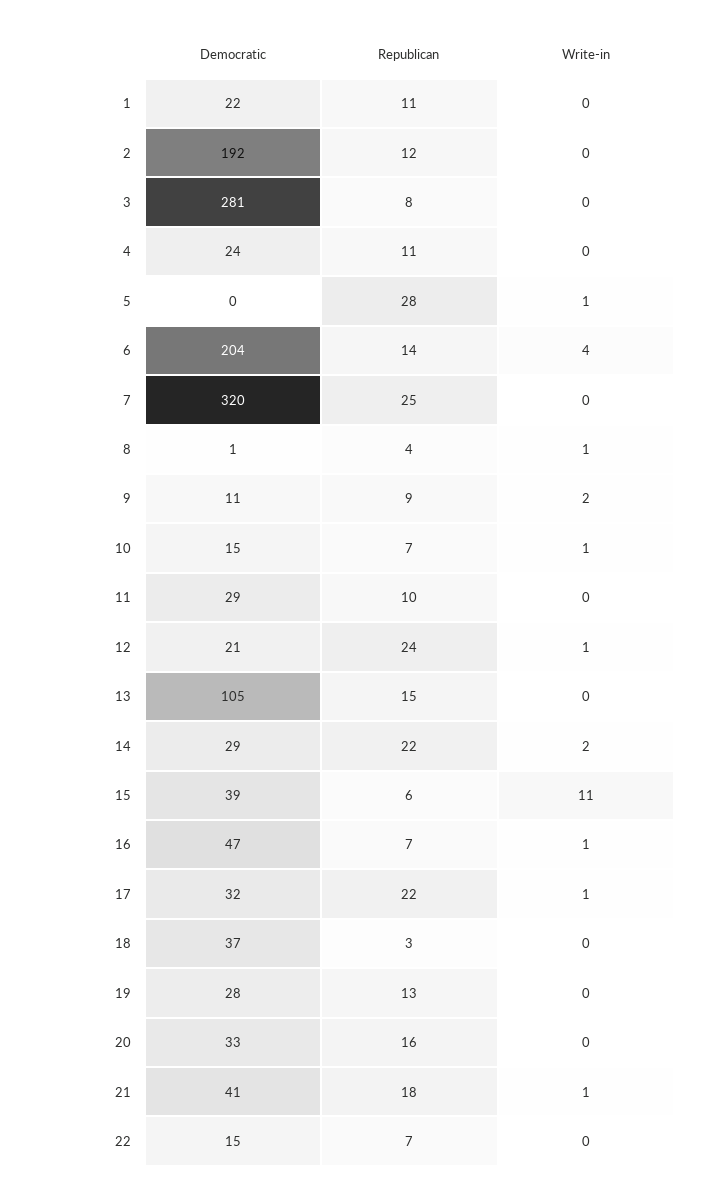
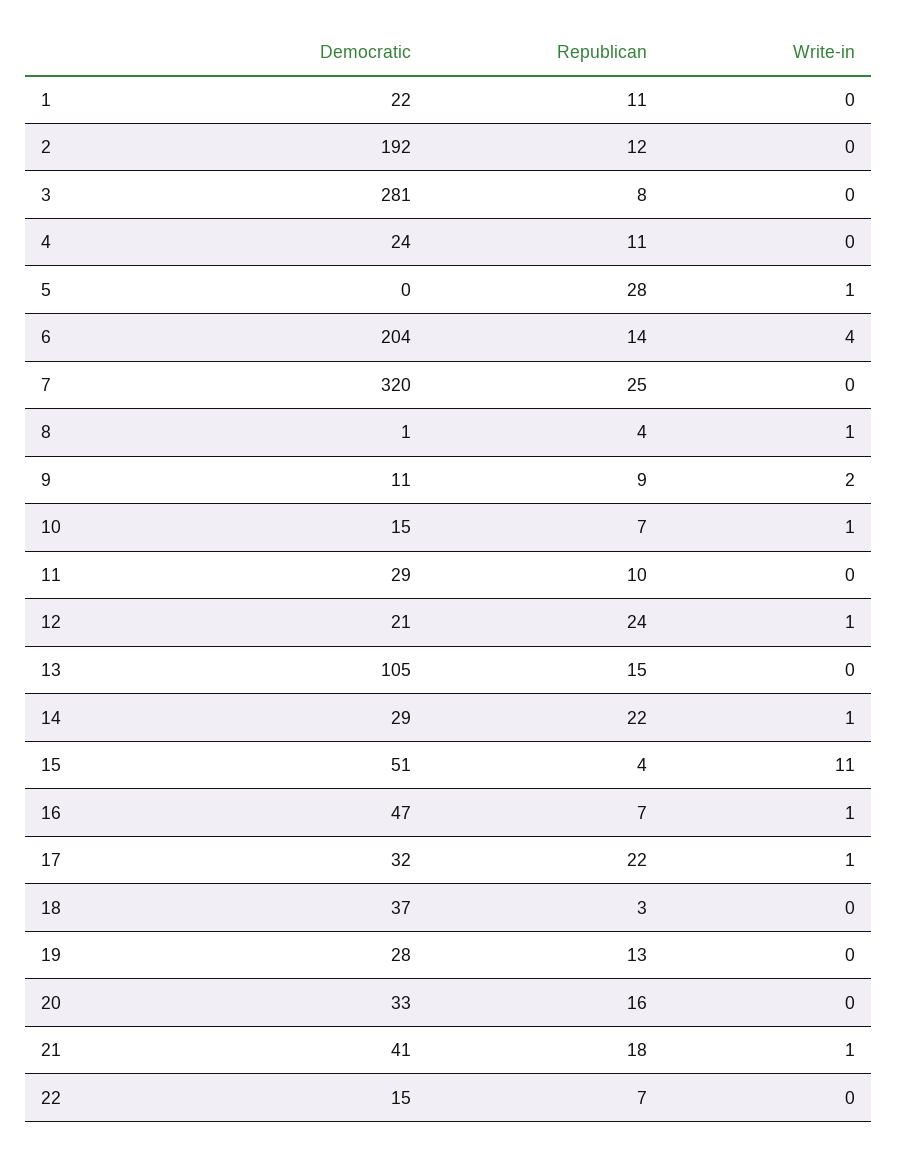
  {
    "Democratic": {
      "1": 22,
      "2": 192,
      "3": 281,
      "4": 24,
      "5": 0,
      "6": 204,
      "7": 320,
      "8": 1,
      "9": 11,
      "10": 15,
      "11": 29,
      "12": 21,
      "13": 105,
      "14": 29,
-     "15": 39,
+     "15": 51,
      "16": 47,
      "17": 32,
      "18": 37,
      "19": 28,
      "20": 33,
      "21": 41,
      "22": 15
    },
    "Republican": {
      "1": 11,
      "2": 12,
      "3": 8,
      "4": 11,
      "5": 28,
      "6": 14,
      "7": 25,
      "8": 4,
      "9": 9,
      "10": 7,
      "11": 10,
      "12": 24,
      "13": 15,
      "14": 22,
-     "15": 6,
+     "15": 4,
      "16": 7,
      "17": 22,
      "18": 3,
      "19": 13,
      "20": 16,
      "21": 18,
      "22": 7
    },
    "Write-in": {
      "1": 0,
      "2": 0,
      "3": 0,
      "4": 0,
      "5": 1,
      "6": 4,
      "7": 0,
      "8": 1,
      "9": 2,
      "10": 1,
      "11": 0,
      "12": 1,
      "13": 0,
-     "14": 2,
+     "14": 1,
      "15": 11,
      "16": 1,
      "17": 1,
      "18": 0,
      "19": 0,
      "20": 0,
      "21": 1,
      "22": 0
    }
  }

